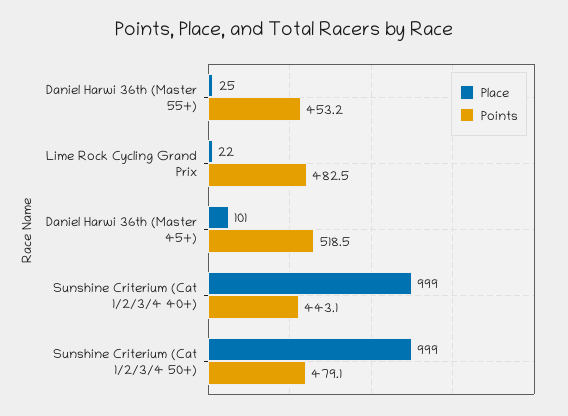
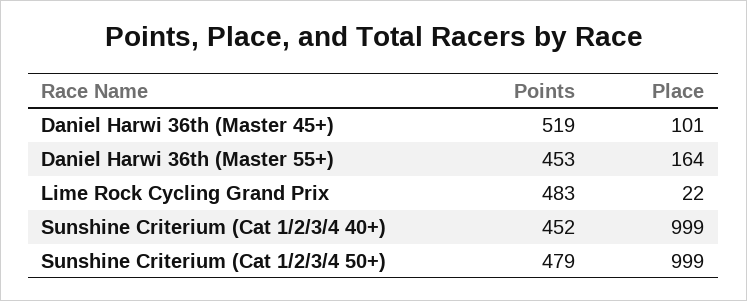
  {
    "Place": {
-     "Daniel Harwi 36th (Master 55+)": 25,
+     "Daniel Harwi 36th (Master 55+)": 164,
      "Lime Rock Cycling Grand Prix": 22,
      "Daniel Harwi 36th (Master 45+)": 101,
      "Sunshine Criterium (Cat 1/2/3/4 40+)": 999,
      "Sunshine Criterium (Cat 1/2/3/4 50+)": 999
    },
    "Points": {
      "Daniel Harwi 36th (Master 55+)": 453.2,
      "Lime Rock Cycling Grand Prix": 482.5,
      "Daniel Harwi 36th (Master 45+)": 518.5,
-     "Sunshine Criterium (Cat 1/2/3/4 40+)": 443.1,
+     "Sunshine Criterium (Cat 1/2/3/4 40+)": 452,
      "Sunshine Criterium (Cat 1/2/3/4 50+)": 479.1
    }
  }

